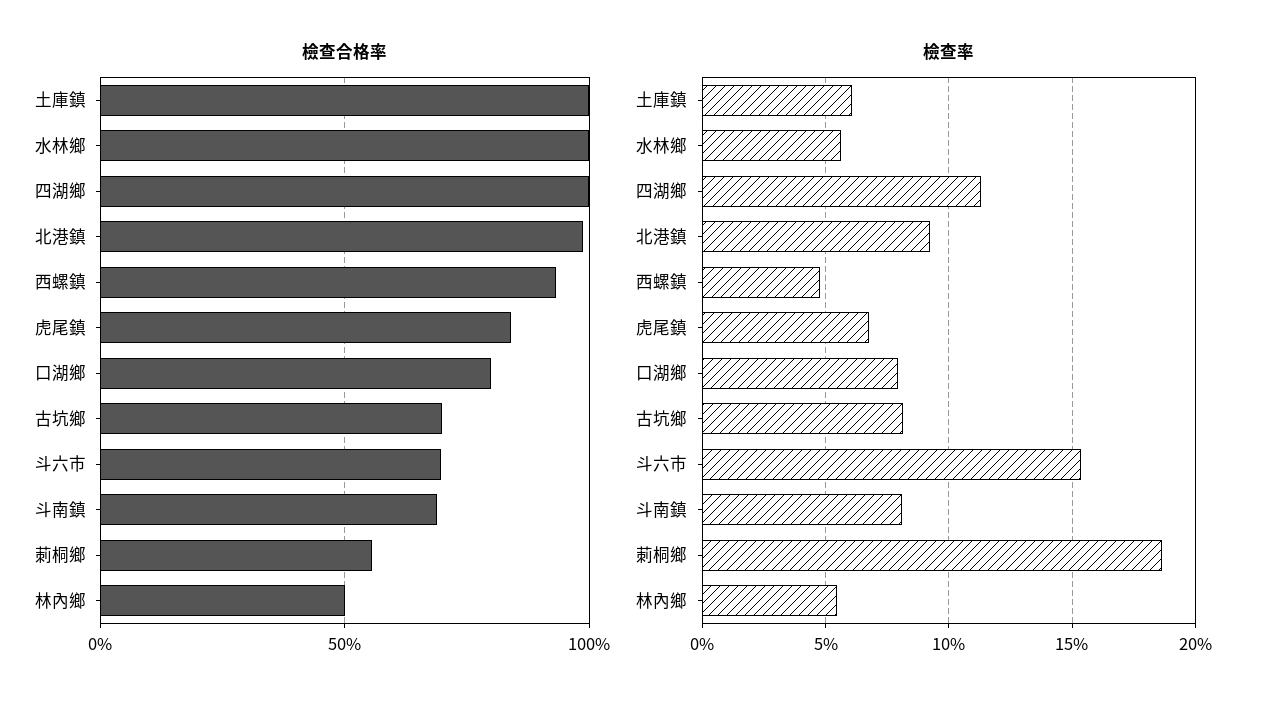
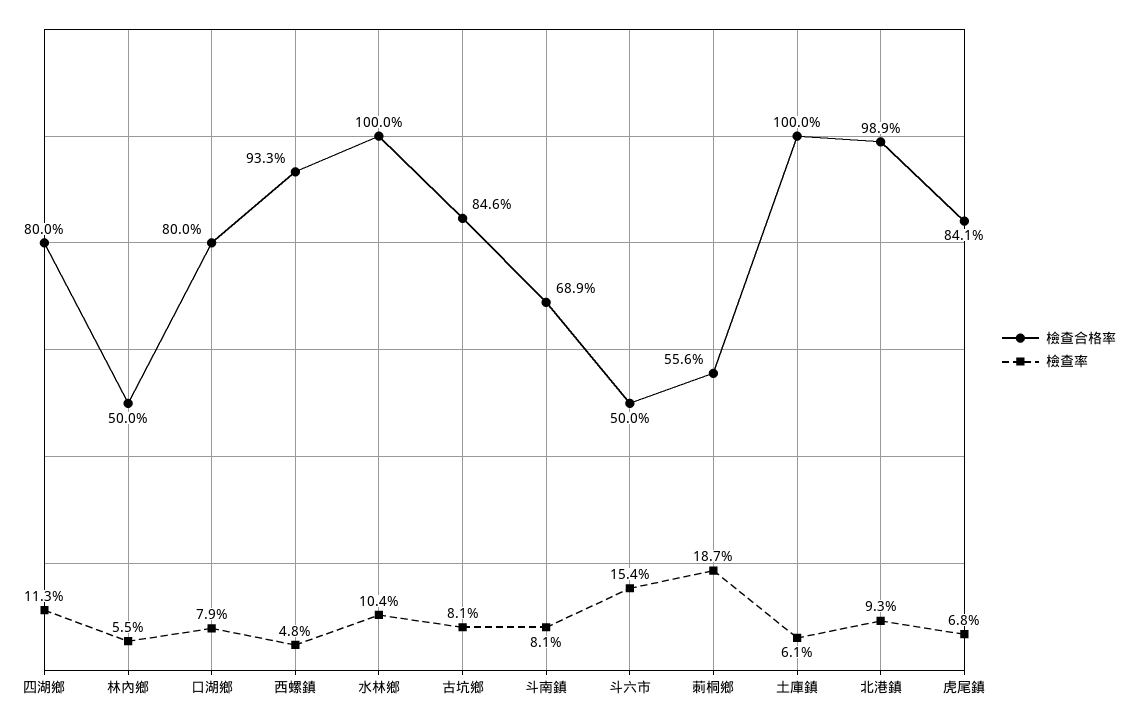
  {
    "檢查合格率": {
      "土庫鎮": 100,
      "水林鄉": 100,
-     "四湖鄉": 100,
+     "四湖鄉": 80,
      "北港鎮": 98.9,
      "西螺鎮": 93.3,
      "虎尾鎮": 84.1,
      "口湖鄉": 80,
-     "古坑鄉": 70,
+     "古坑鄉": 84.6,
-     "斗六市": 70,
+     "斗六市": 50,
      "斗南鎮": 68.9,
      "莿桐鄉": 55.6,
      "林內鄉": 50
    },
    "檢查率": {
      "土庫鎮": 6.1,
-     "水林鄉": 5.5,
+     "水林鄉": 10.4,
      "四湖鄉": 11.3,
      "北港鎮": 9.3,
      "西螺鎮": 4.8,
      "虎尾鎮": 6.8,
      "口湖鄉": 7.9,
      "古坑鄉": 8.1,
      "斗六市": 15.4,
      "斗南鎮": 8.1,
      "莿桐鄉": 18.7,
      "林內鄉": 5.5
    }
  }

